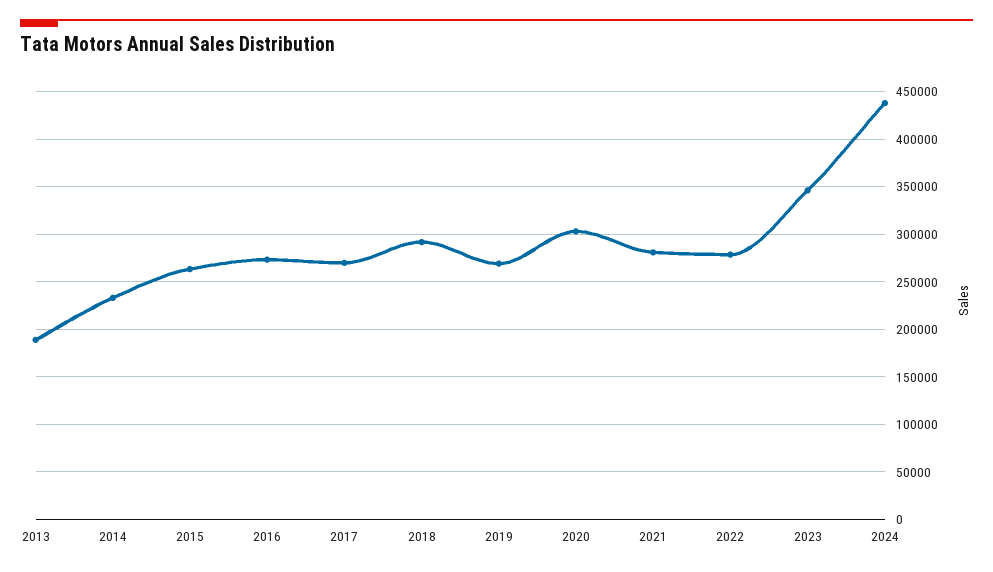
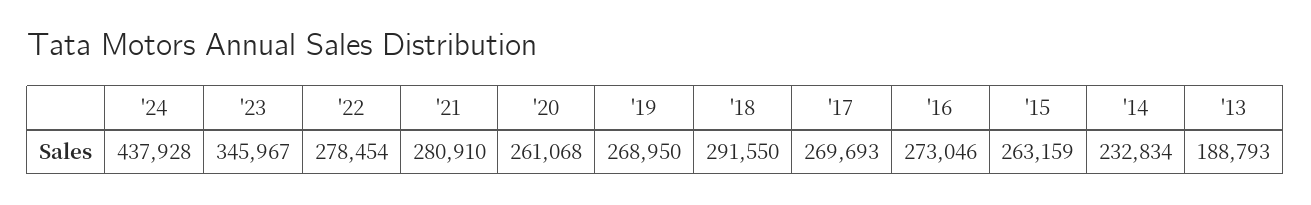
  {
    "2013": 188793,
    "2014": 232834,
    "2015": 263159,
    "2016": 273046,
    "2017": 269693,
    "2018": 291550,
    "2019": 268950,
-   "2020": 300000,
+   "2020": 261068,
    "2021": 280910,
    "2022": 278454,
    "2023": 345967,
    "2024": 437928
  }

